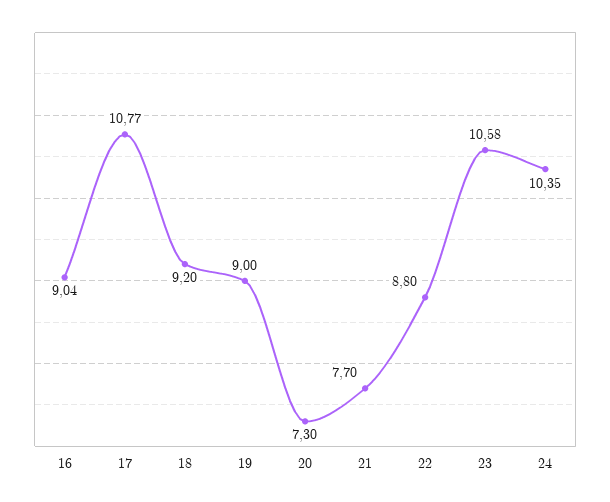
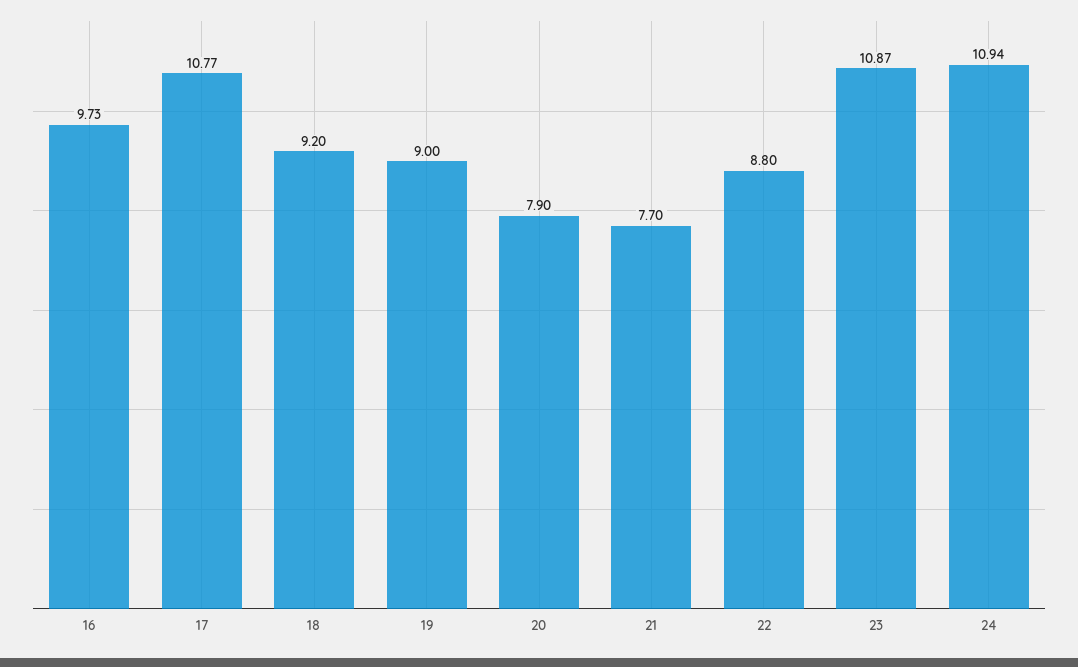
  {
-   "16": 9.04,
+   "16": 9.73,
    "17": 10.77,
    "18": 9.2,
    "19": 9,
-   "20": 7.3,
+   "20": 7.9,
    "21": 7.7,
    "22": 8.8,
-   "23": 10.58,
+   "23": 10.87,
-   "24": 10.35
+   "24": 10.94
  }

